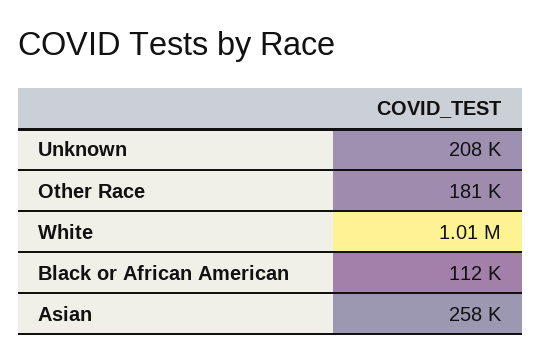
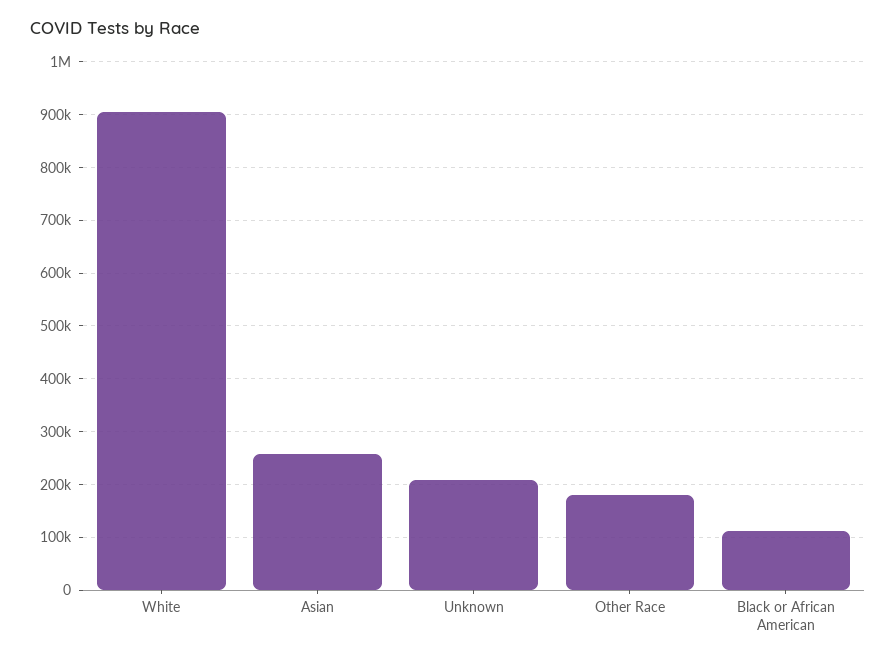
  {
    "Unknown": 208000,
    "Other Race": 181000,
-   "White": 1010000,
+   "White": 900000,
    "Black or African American": 112000,
    "Asian": 258000
  }

